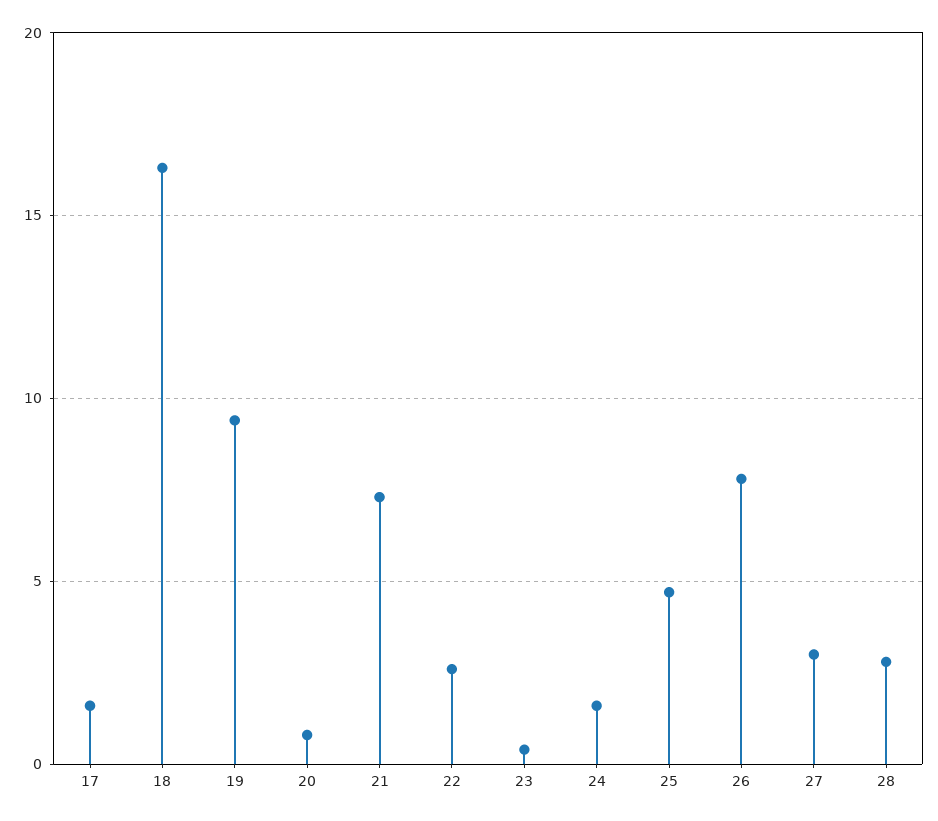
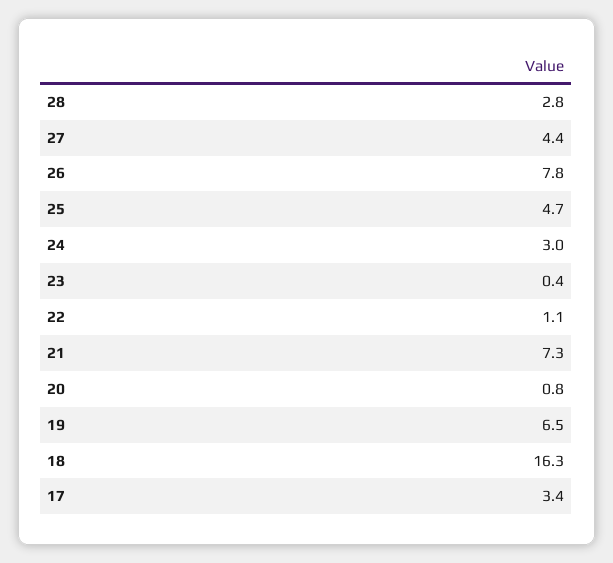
  {
-   "17": 1.5,
+   "17": 3.4,
    "18": 16.3,
-   "19": 9.5,
+   "19": 6.5,
    "20": 0.8,
    "21": 7.3,
-   "22": 2.5,
+   "22": 1.1,
    "23": 0.4,
-   "24": 1.5,
+   "24": 3,
    "25": 4.7,
    "26": 7.8,
-   "27": 3,
+   "27": 4.4,
    "28": 2.8
  }

